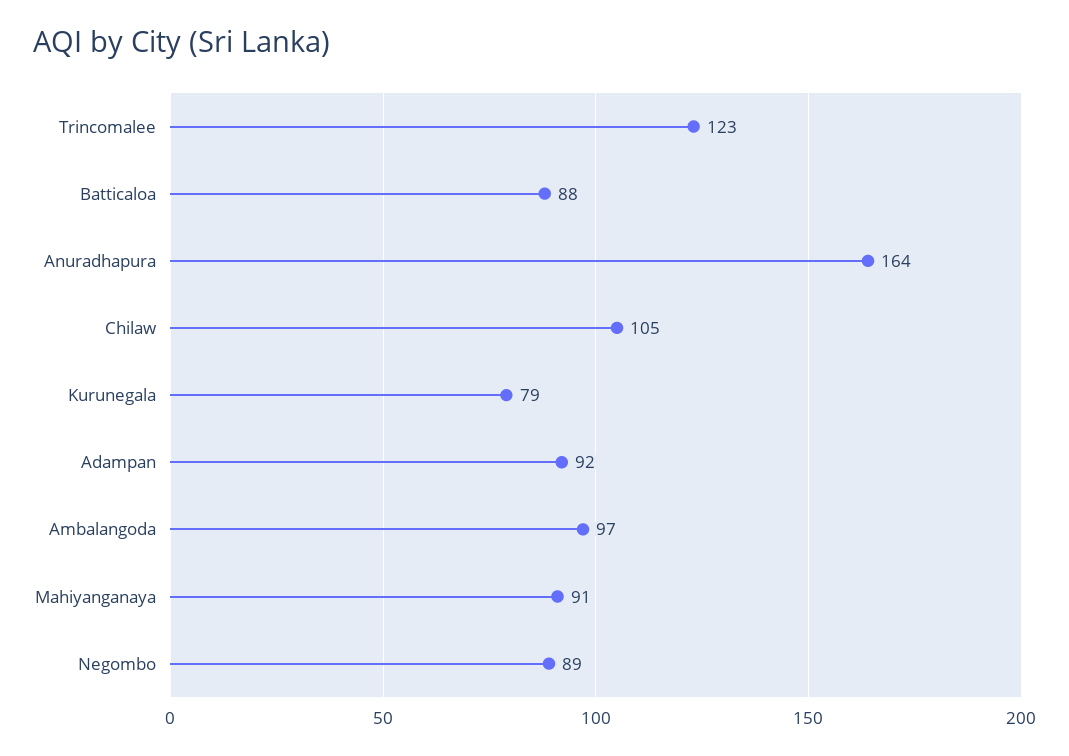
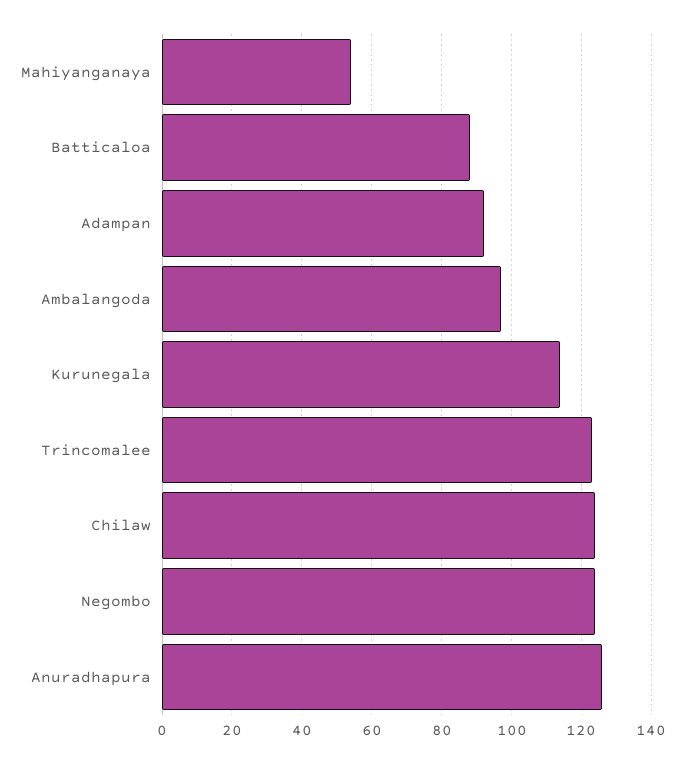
  {
    "Trincomalee": 123,
    "Batticaloa": 88,
-   "Anuradhapura": 164,
+   "Anuradhapura": 125,
-   "Chilaw": 105,
+   "Chilaw": 125,
-   "Kurunegala": 79,
+   "Kurunegala": 115,
    "Adampan": 92,
    "Ambalangoda": 97,
-   "Mahiyanganaya": 91,
+   "Mahiyanganaya": 55,
-   "Negombo": 89
+   "Negombo": 125
  }

